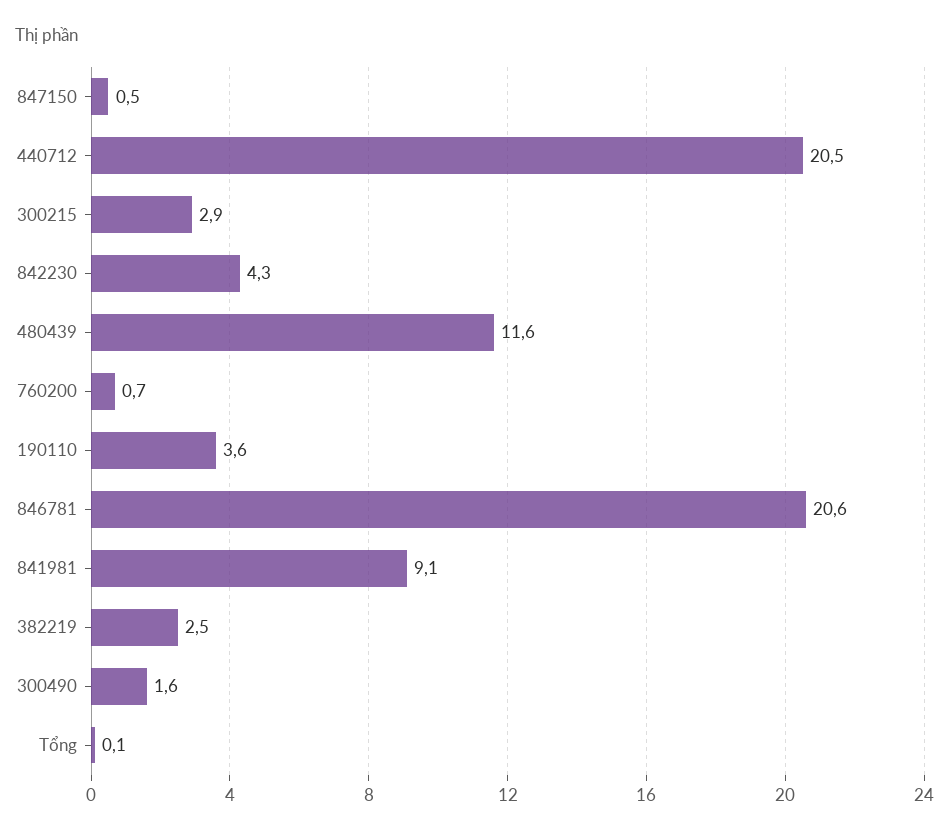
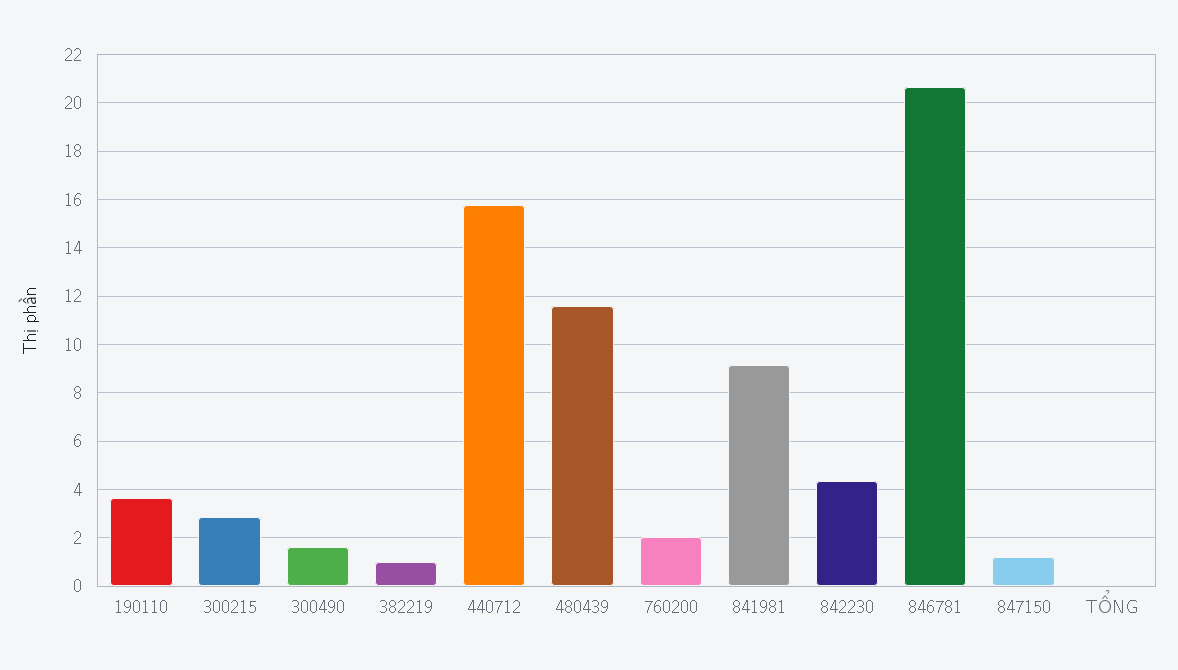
  {
-   "847150": 0.5,
+   "847150": 1.25,
-   "440712": 20.5,
+   "440712": 15.75,
    "300215": 2.9,
    "842230": 4.3,
    "480439": 11.6,
-   "760200": 0.7,
+   "760200": 2,
    "190110": 3.6,
    "846781": 20.6,
    "841981": 9.1,
-   "382219": 2.5,
+   "382219": 1,
    "300490": 1.6,
    "Tổng": 0.1
  }

